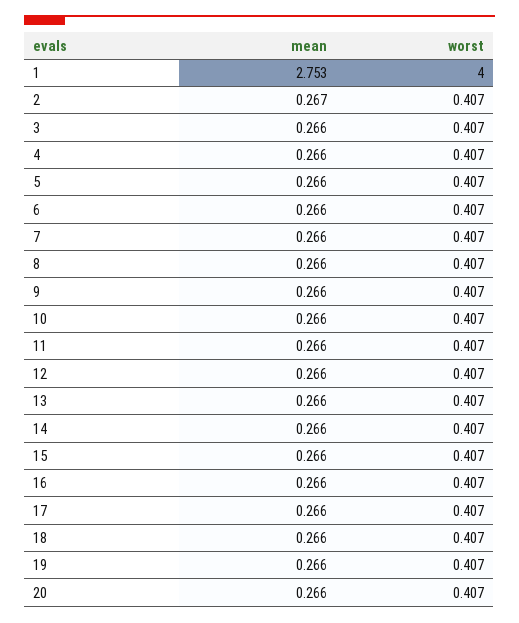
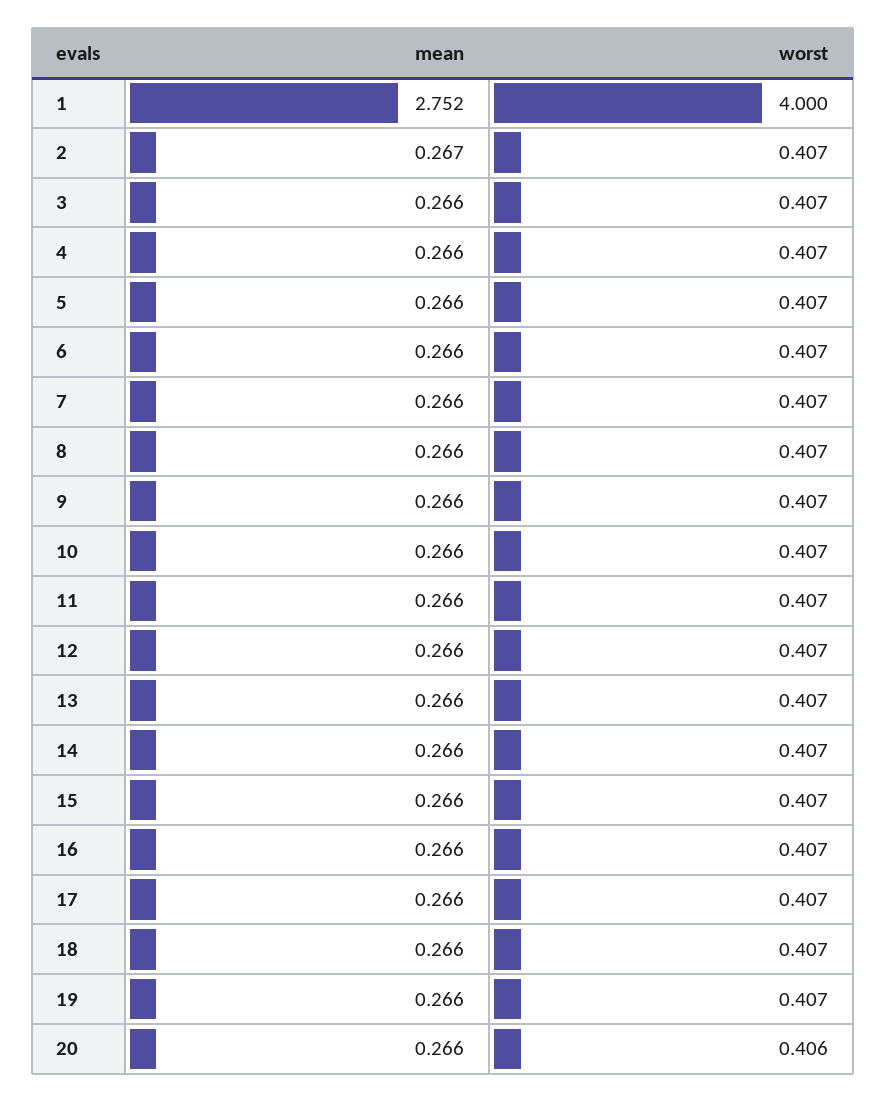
  {
    "mean": {
-     "1": 2.753,
+     "1": 2.752,
      "2": 0.267,
      "3": 0.266,
      "4": 0.266,
      "5": 0.266,
      "6": 0.266,
      "7": 0.266,
      "8": 0.266,
      "9": 0.266,
      "10": 0.266,
      "11": 0.266,
      "12": 0.266,
      "13": 0.266,
      "14": 0.266,
      "15": 0.266,
      "16": 0.266,
      "17": 0.266,
      "18": 0.266,
      "19": 0.266,
      "20": 0.266
    },
    "worst": {
      "1": 4,
      "2": 0.407,
      "3": 0.407,
      "4": 0.407,
      "5": 0.407,
      "6": 0.407,
      "7": 0.407,
      "8": 0.407,
      "9": 0.407,
      "10": 0.407,
      "11": 0.407,
      "12": 0.407,
      "13": 0.407,
      "14": 0.407,
      "15": 0.407,
      "16": 0.407,
      "17": 0.407,
      "18": 0.407,
      "19": 0.407,
-     "20": 0.407
+     "20": 0.406
    }
  }

